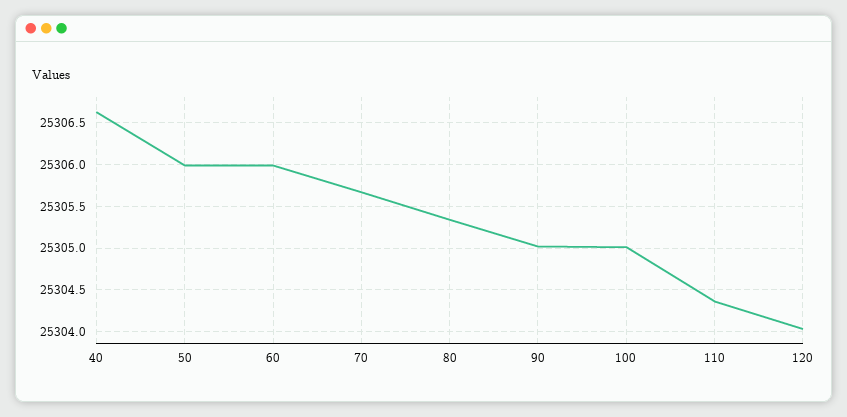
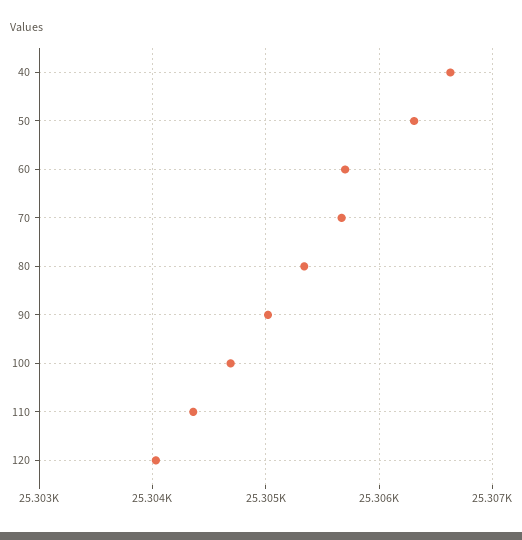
  {
    "40": 25306.6,
-   "50": 25306,
+   "50": 25306.3,
-   "60": 25306,
+   "60": 25305.7,
    "70": 25305.7,
    "80": 25305.3,
    "90": 25305,
-   "100": 25305,
+   "100": 25304.7,
    "110": 25304.4,
    "120": 25304
  }

